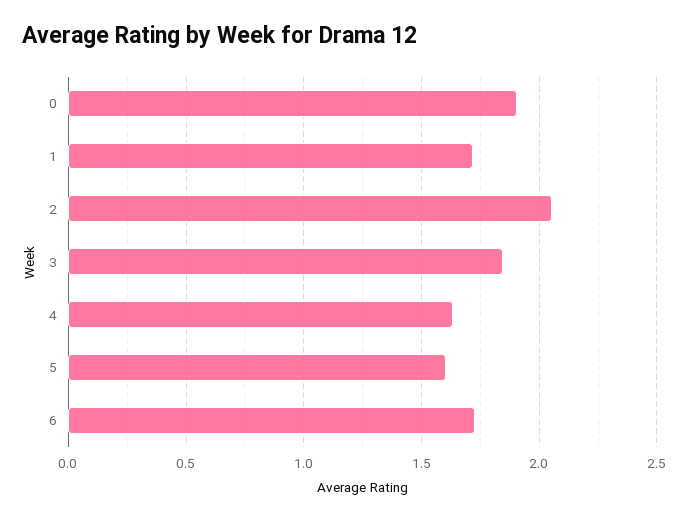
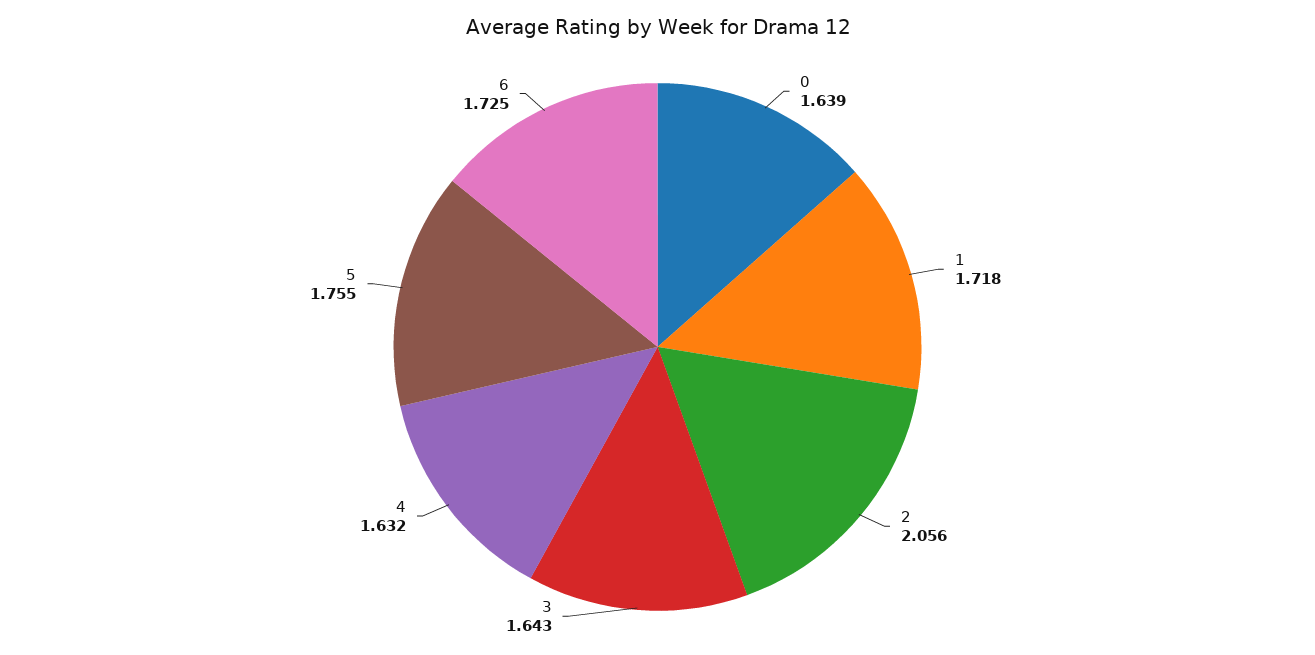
  {
-   "0": 1.9,
+   "0": 1.639,
    "1": 1.718,
    "2": 2.056,
-   "3": 1.85,
+   "3": 1.643,
    "4": 1.632,
-   "5": 1.6,
+   "5": 1.755,
    "6": 1.725
  }

